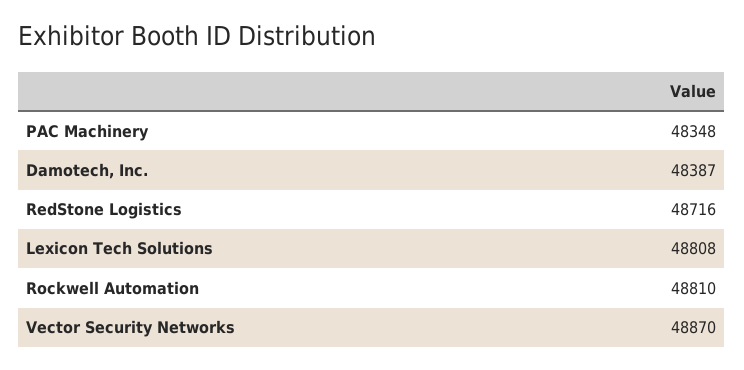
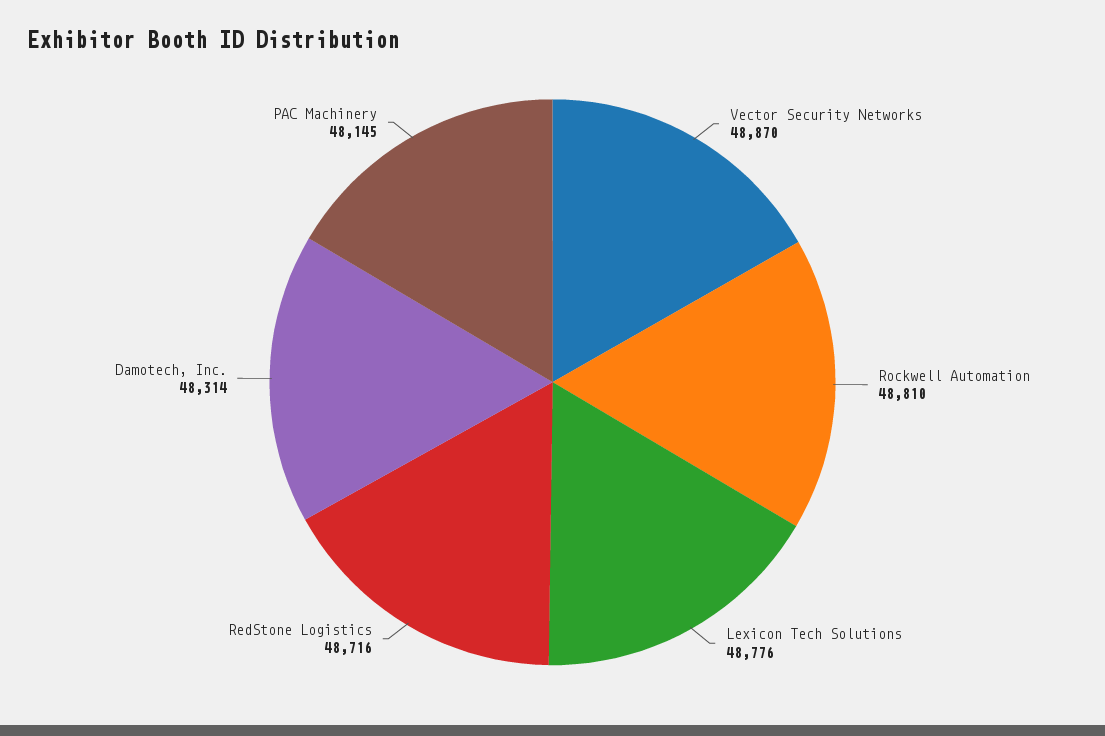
  {
-   "PAC Machinery": 48348,
+   "PAC Machinery": 48145,
-   "Damotech, Inc.": 48387,
+   "Damotech, Inc.": 48314,
    "RedStone Logistics": 48716,
-   "Lexicon Tech Solutions": 48808,
+   "Lexicon Tech Solutions": 48776,
    "Rockwell Automation": 48810,
    "Vector Security Networks": 48870
  }

